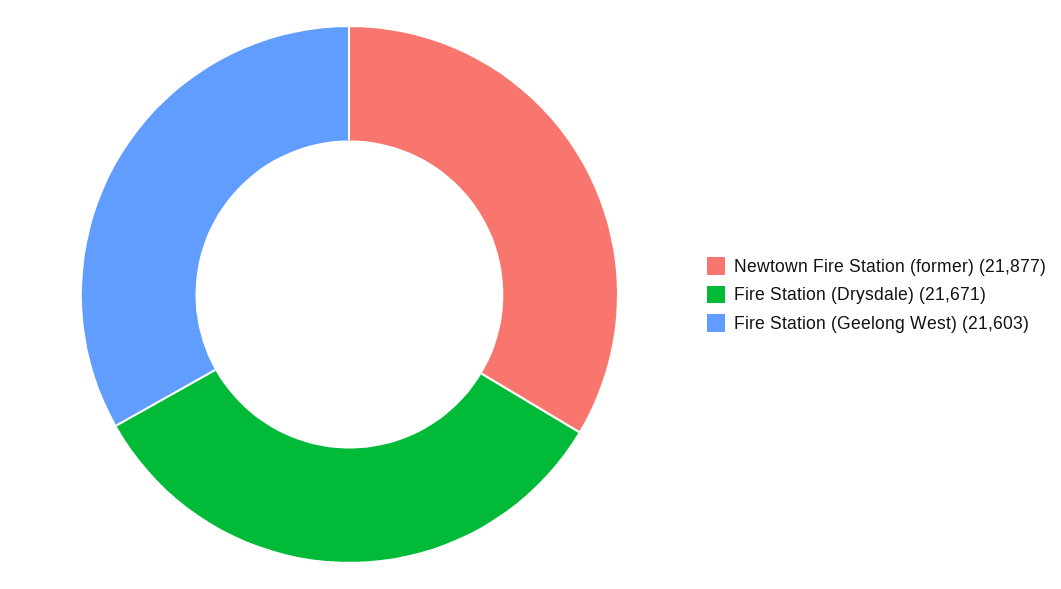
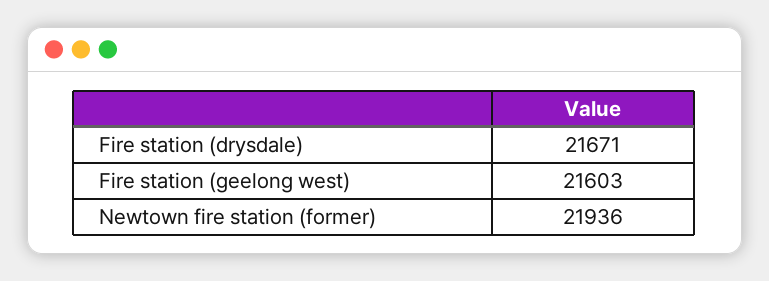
  {
-   "Newtown Fire Station (former)": 21877,
+   "Newtown Fire Station (former)": 21936,
    "Fire Station (Drysdale)": 21671,
    "Fire Station (Geelong West)": 21603
  }

